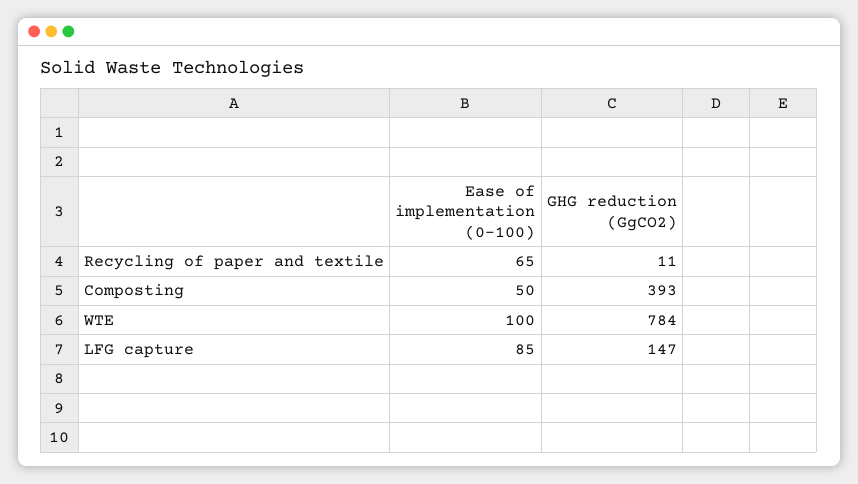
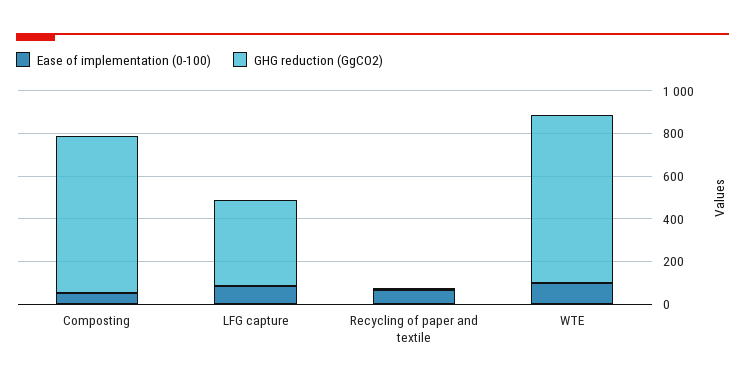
  {
    "Ease of implementation (0-100)": {
      "Recycling of paper and textile": 65,
      "Composting": 50,
      "WTE": 100,
      "LFG capture": 85
    },
    "GHG reduction (GgCO2)": {
      "Recycling of paper and textile": 11,
-     "Composting": 393,
+     "Composting": 750,
      "WTE": 784,
-     "LFG capture": 147
+     "LFG capture": 400
    }
  }

